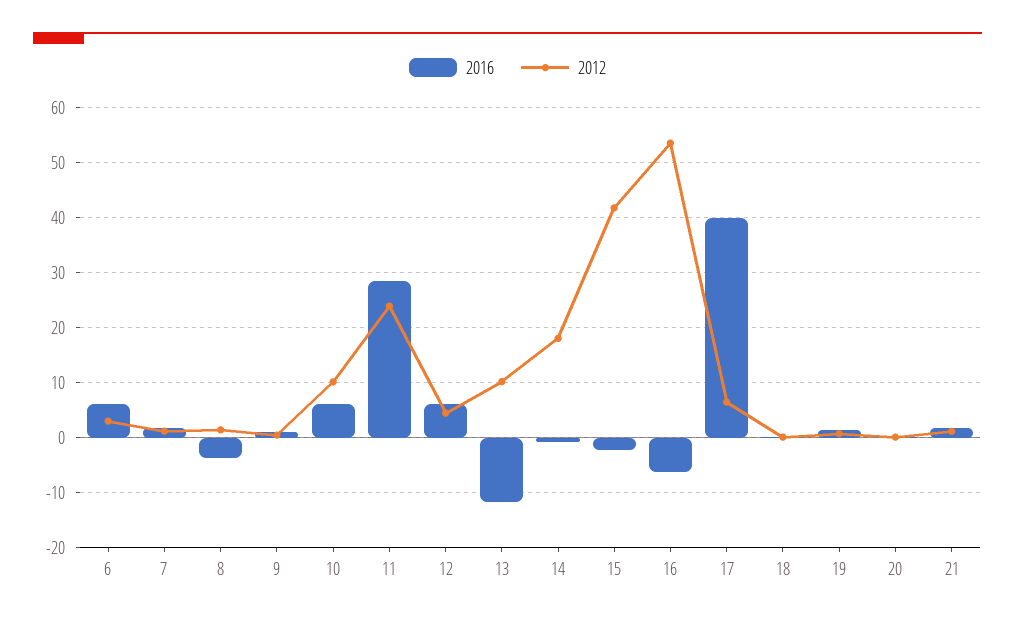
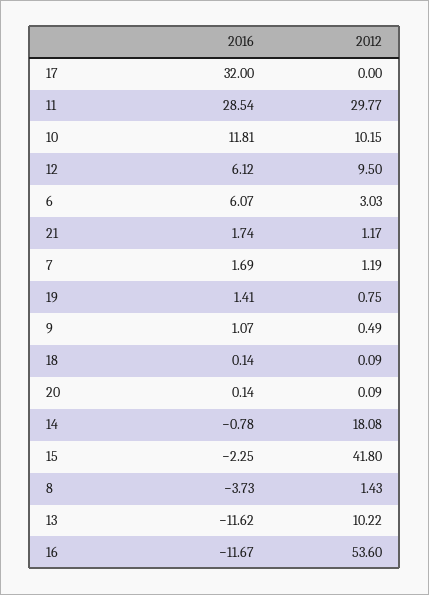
  {
    "2016": {
      "6": 6.07,
      "7": 1.69,
      "8": -3.73,
      "9": 1.07,
-     "10": 6,
+     "10": 11.81,
      "11": 28.54,
      "12": 6.12,
      "13": -11.62,
      "14": -0.78,
      "15": -2.25,
-     "16": -6,
+     "16": -11.67,
-     "17": 40,
+     "17": 32,
      "18": 0.14,
      "19": 1.41,
      "20": 0.14,
      "21": 1.74
    },
    "2012": {
      "6": 3.03,
      "7": 1.19,
      "8": 1.43,
      "9": 0.49,
      "10": 10.15,
-     "11": 24,
+     "11": 29.77,
-     "12": 4,
+     "12": 9.5,
      "13": 10.22,
      "14": 18.08,
      "15": 41.8,
      "16": 53.6,
-     "17": 6,
+     "17": 0,
      "18": 0.09,
      "19": 0.75,
      "20": 0.09,
      "21": 1.17
    }
  }

